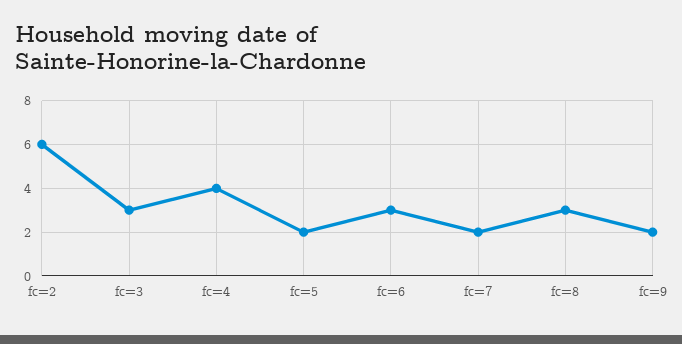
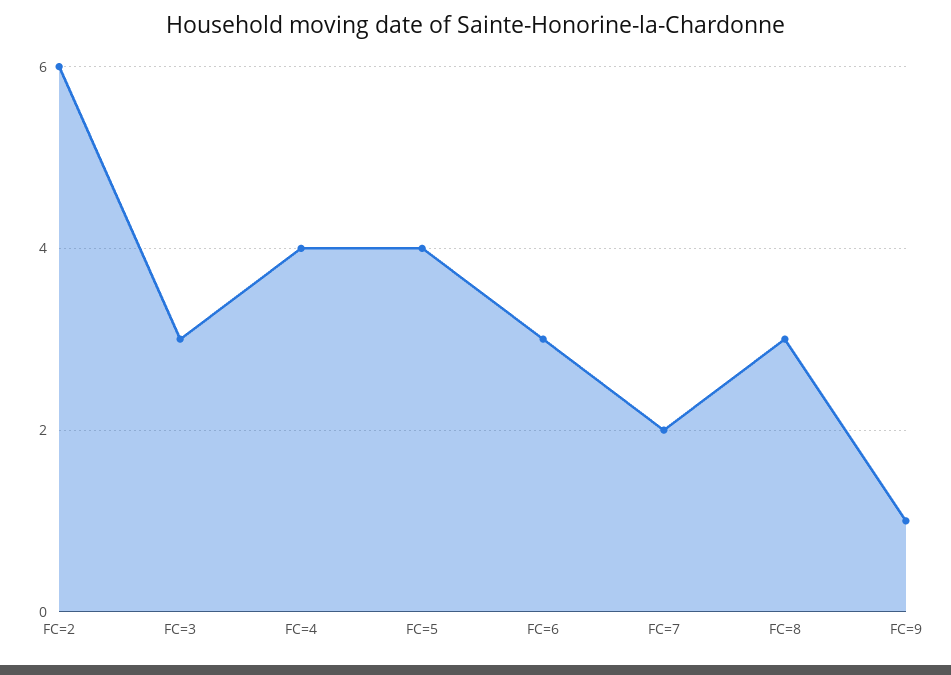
  {
    "fc=2": 6,
    "fc=3": 3,
    "fc=4": 4,
-   "fc=5": 2,
+   "fc=5": 4,
    "fc=6": 3,
    "fc=7": 2,
    "fc=8": 3,
-   "fc=9": 2
+   "fc=9": 1
  }

